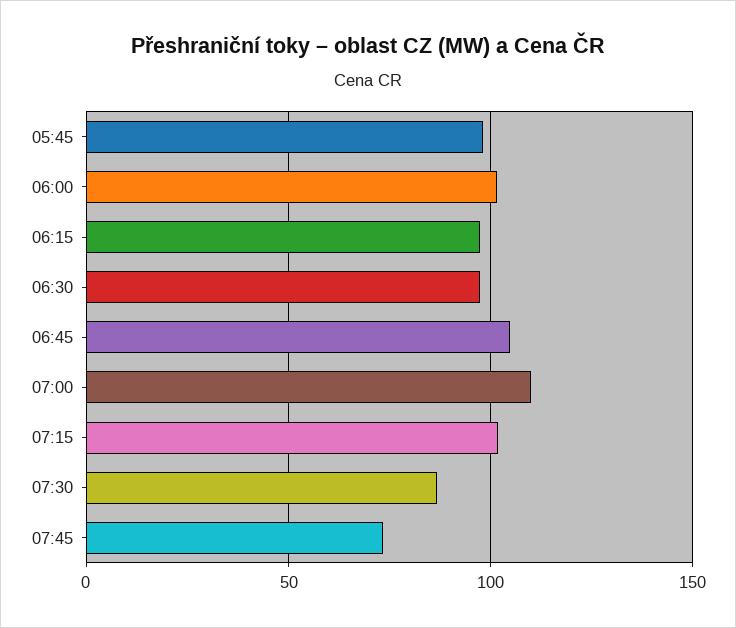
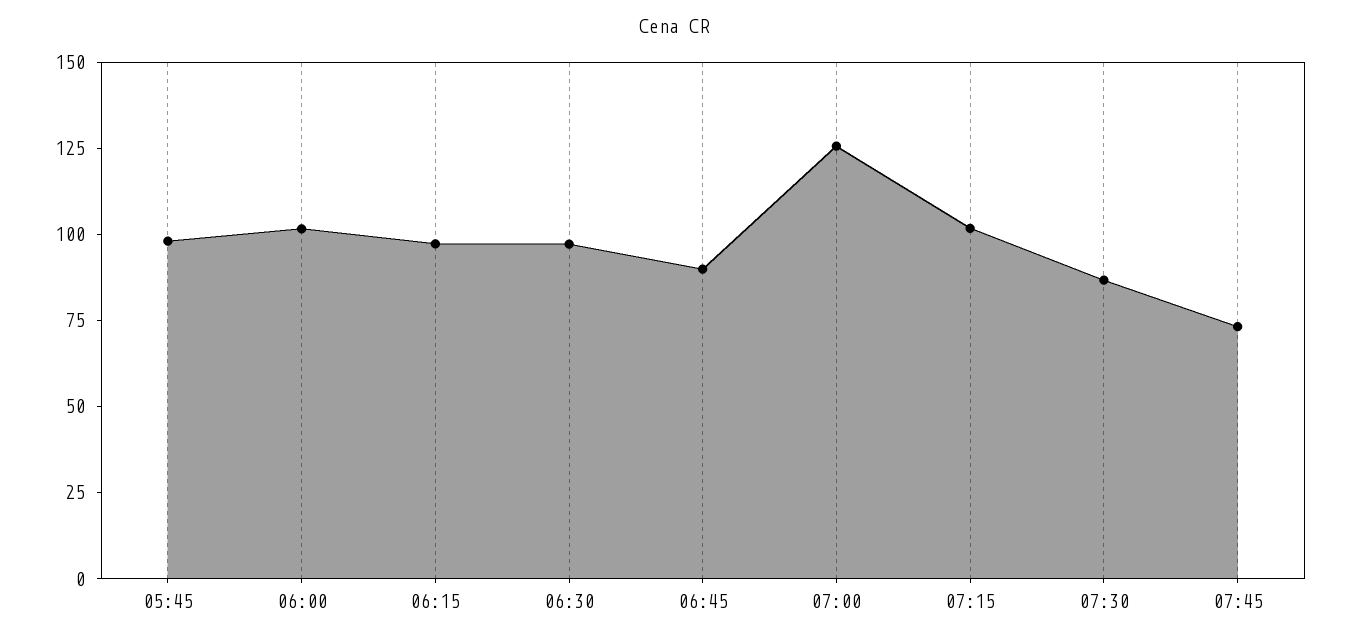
  {
    "05:45": 100,
    "06:00": 100,
    "06:15": 95,
    "06:30": 95,
-   "06:45": 105,
+   "06:45": 90,
-   "07:00": 110,
+   "07:00": 125,
    "07:15": 100,
    "07:30": 85,
    "07:45": 75
  }

